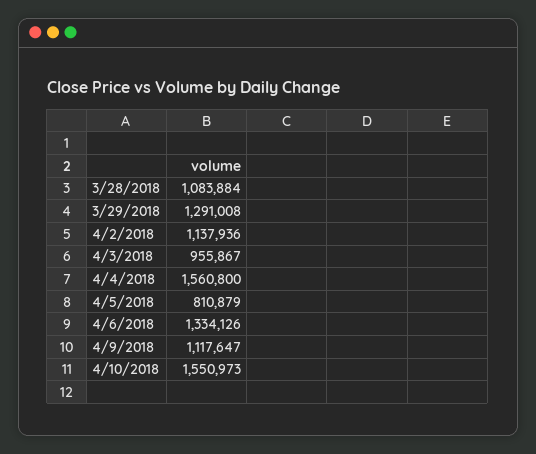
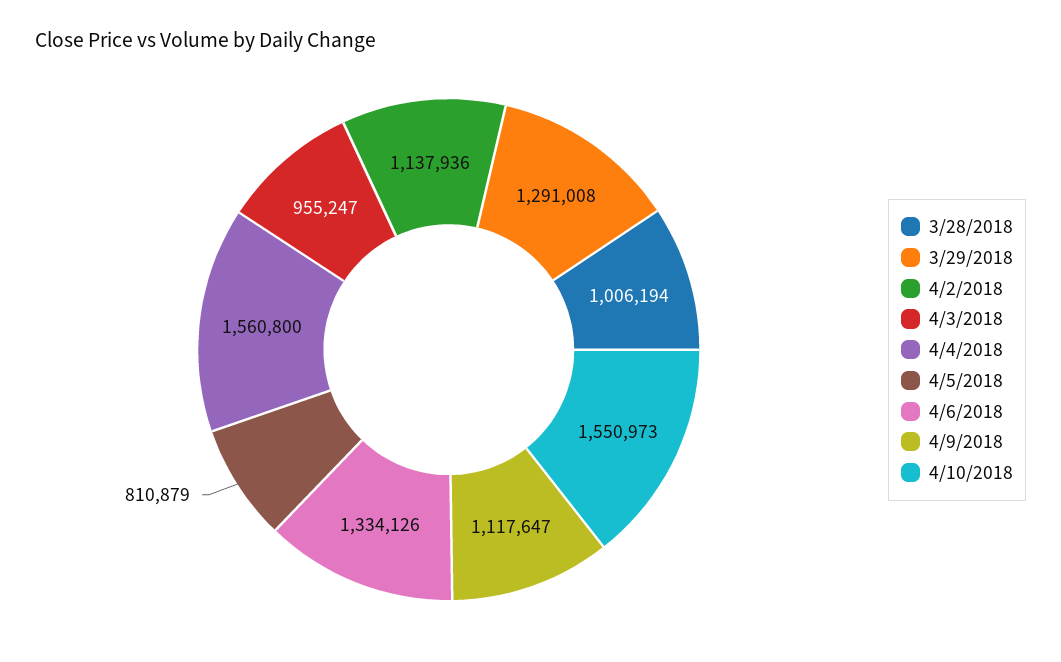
  {
-   "3/28/2018": 1083884,
+   "3/28/2018": 1006194,
    "3/29/2018": 1291008,
    "4/2/2018": 1137936,
-   "4/3/2018": 955867,
+   "4/3/2018": 955247,
    "4/4/2018": 1560800,
    "4/5/2018": 810879,
    "4/6/2018": 1334126,
    "4/9/2018": 1117647,
    "4/10/2018": 1550973
  }

